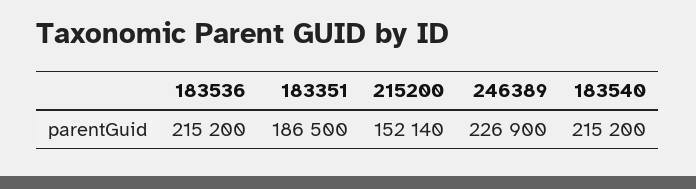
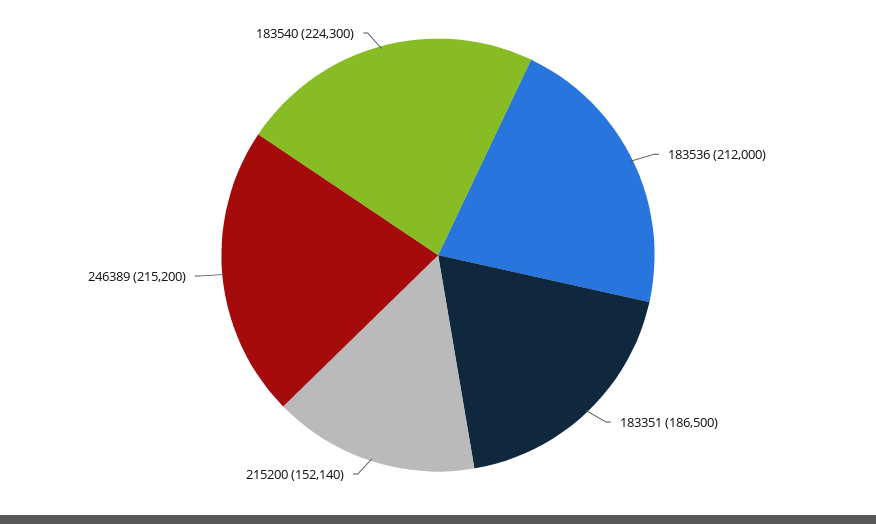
  {
-   "183536": 215200,
+   "183536": 212000,
    "183351": 186500,
    "215200": 152140,
-   "246389": 226900,
+   "246389": 215200,
-   "183540": 215200
+   "183540": 224300
  }

